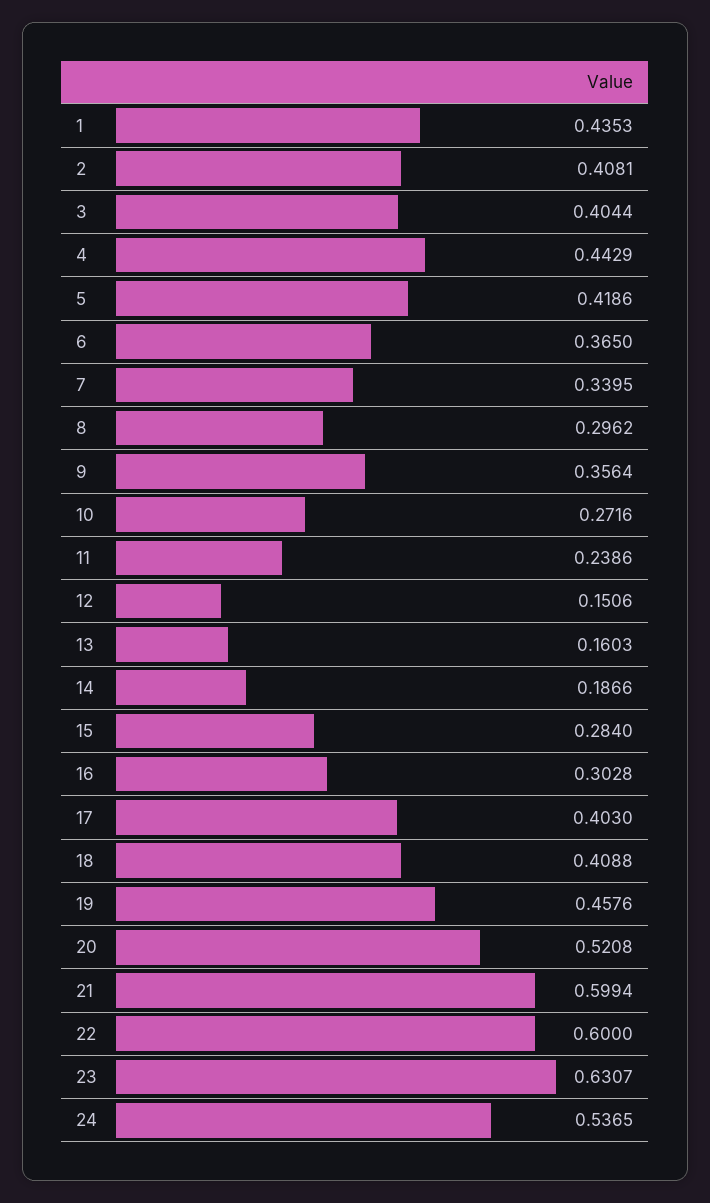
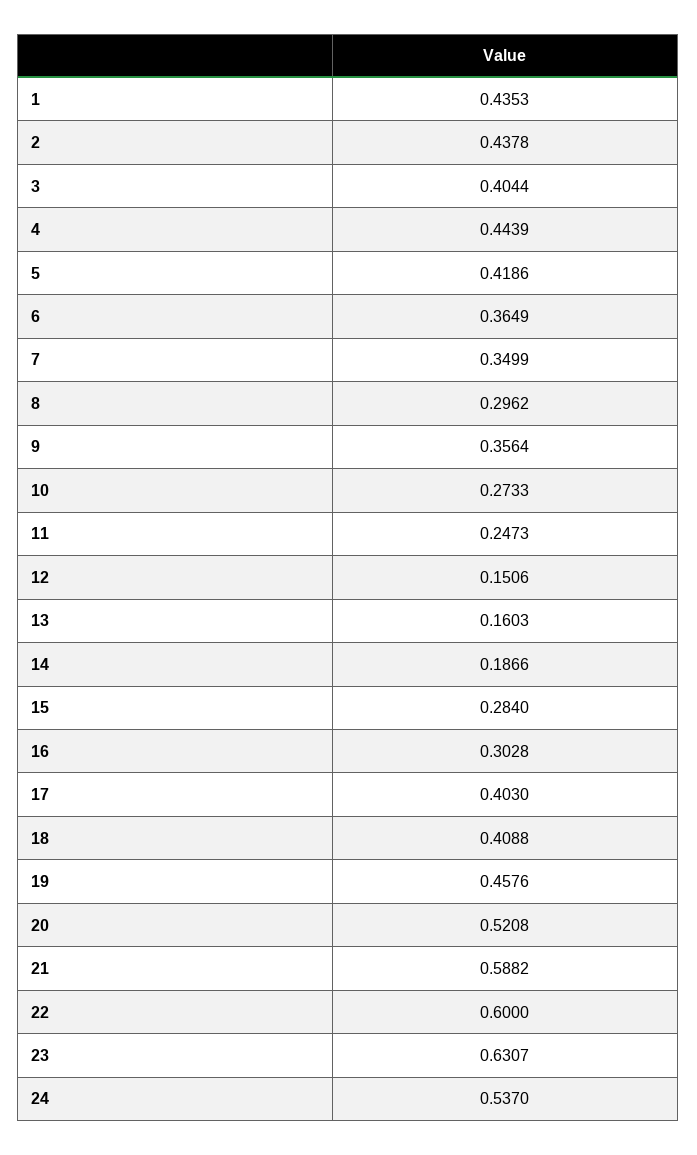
  {
    "1": 0.4353,
-   "2": 0.4081,
+   "2": 0.4378,
    "3": 0.4044,
-   "4": 0.4429,
+   "4": 0.4439,
    "5": 0.4186,
-   "6": 0.365,
+   "6": 0.3649,
-   "7": 0.3395,
+   "7": 0.3499,
    "8": 0.2962,
    "9": 0.3564,
-   "10": 0.2716,
+   "10": 0.2733,
-   "11": 0.2386,
+   "11": 0.2473,
    "12": 0.1506,
    "13": 0.1603,
    "14": 0.1866,
    "15": 0.284,
    "16": 0.3028,
    "17": 0.403,
    "18": 0.4088,
    "19": 0.4576,
    "20": 0.5208,
-   "21": 0.5994,
+   "21": 0.5882,
    "22": 0.6,
    "23": 0.6307,
-   "24": 0.5365
+   "24": 0.537
  }

